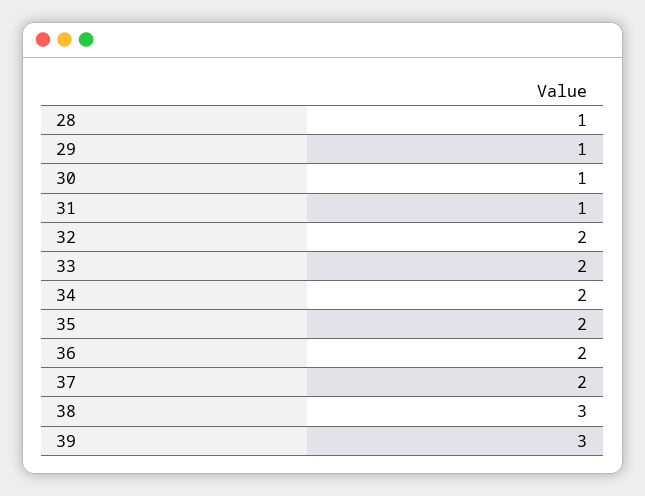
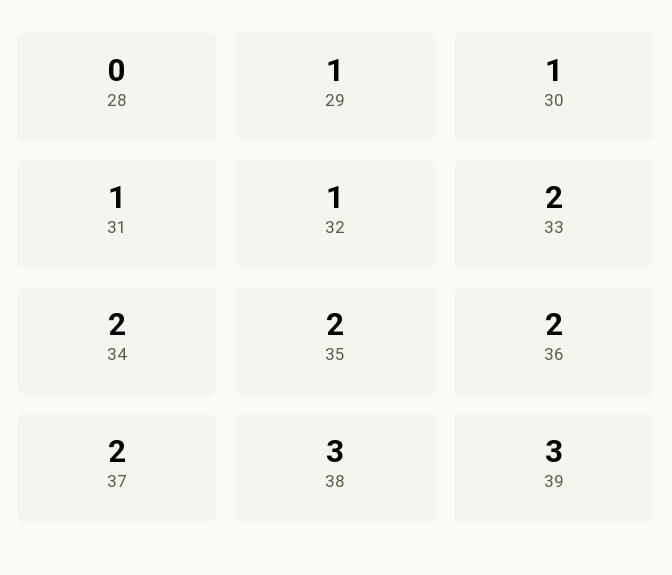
  {
-   "28": 1,
+   "28": 0,
    "29": 1,
    "30": 1,
    "31": 1,
-   "32": 2,
+   "32": 1,
    "33": 2,
    "34": 2,
    "35": 2,
    "36": 2,
    "37": 2,
    "38": 3,
    "39": 3
  }

